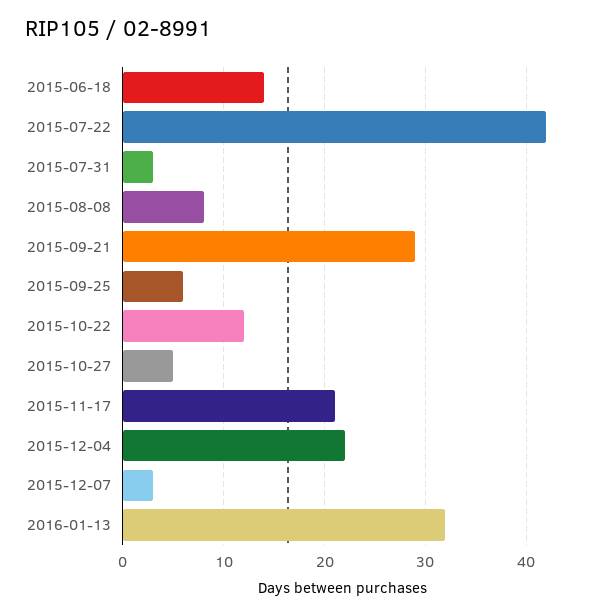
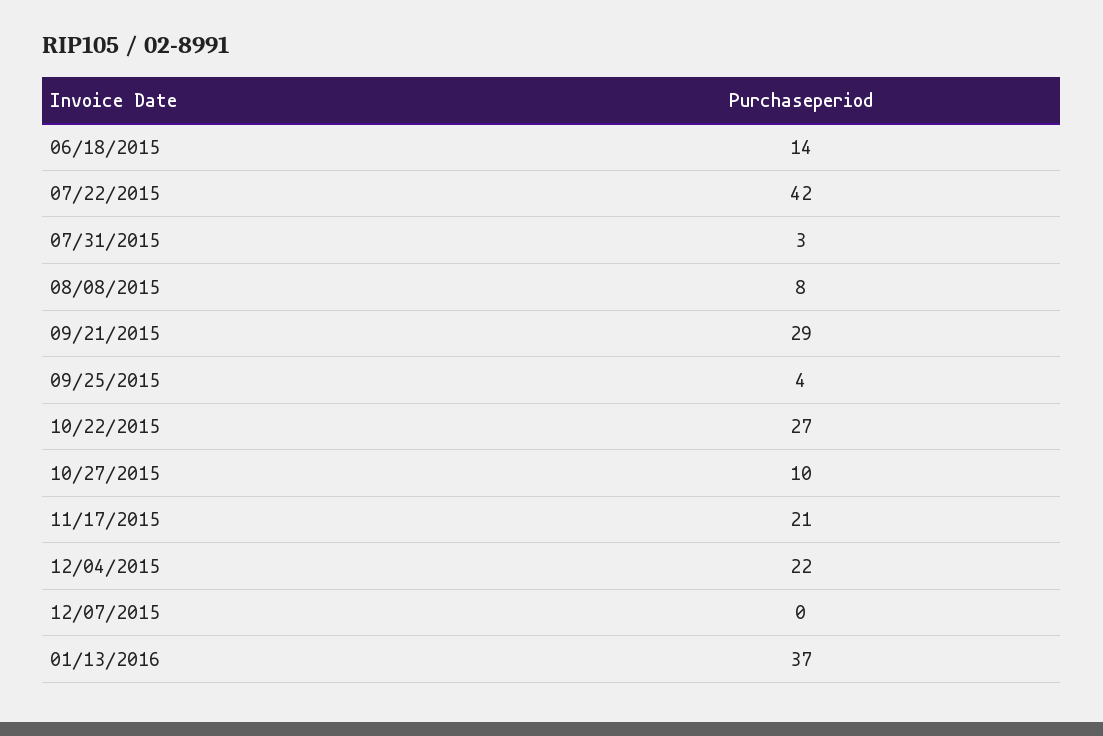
  {
    "2015-06-18": 14,
    "2015-07-22": 42,
    "2015-07-31": 3,
    "2015-08-08": 8,
    "2015-09-21": 29,
-   "2015-09-25": 6,
+   "2015-09-25": 4,
-   "2015-10-22": 12,
+   "2015-10-22": 27,
-   "2015-10-27": 5,
+   "2015-10-27": 10,
    "2015-11-17": 21,
    "2015-12-04": 22,
-   "2015-12-07": 3,
+   "2015-12-07": 0,
-   "2016-01-13": 32
+   "2016-01-13": 37
  }

